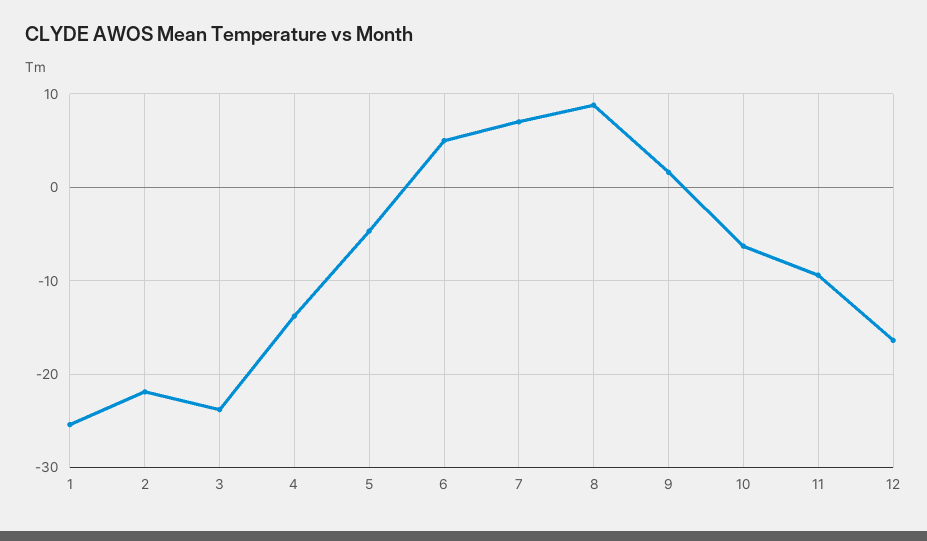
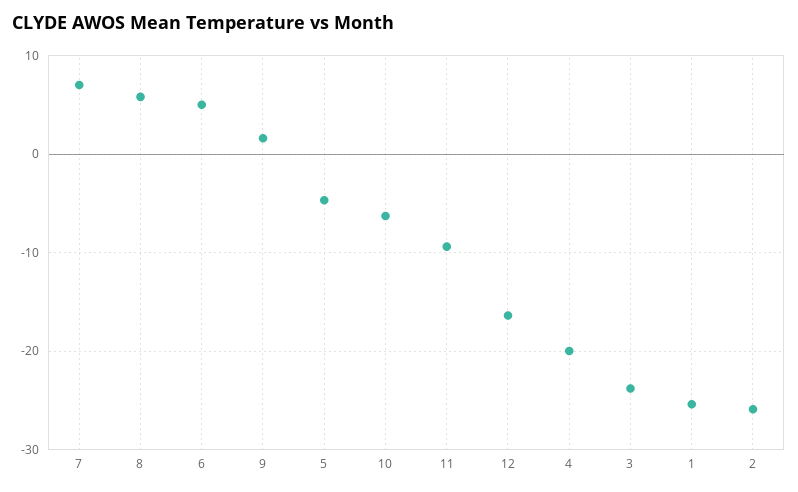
  {
    "1": -25,
-   "2": -22,
+   "2": -26,
    "3": -24,
-   "4": -14,
+   "4": -20,
    "5": -5,
    "6": 5,
    "7": 7,
-   "8": 9,
+   "8": 6,
    "9": 2,
    "10": -6,
    "11": -9,
    "12": -16
  }

